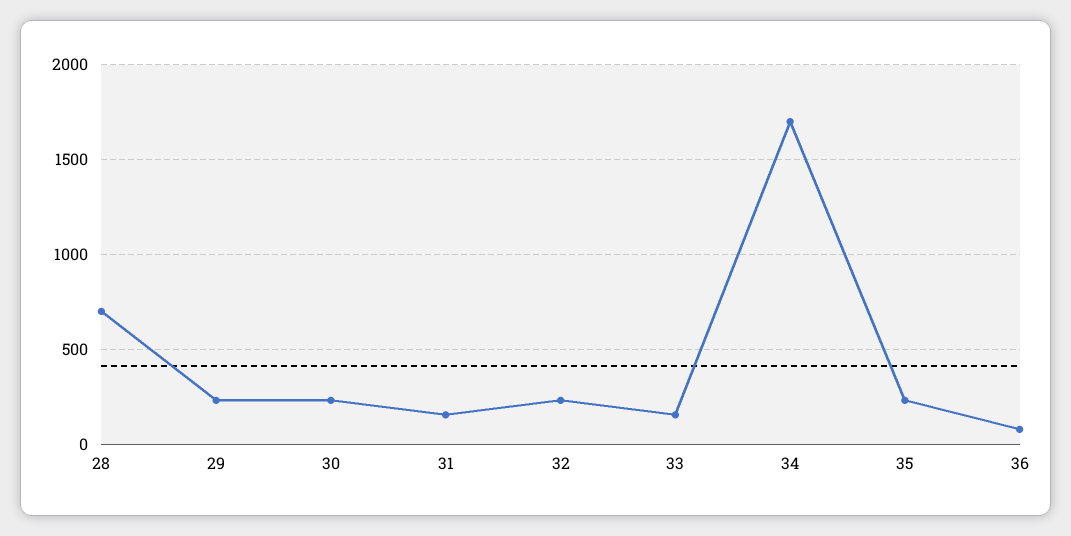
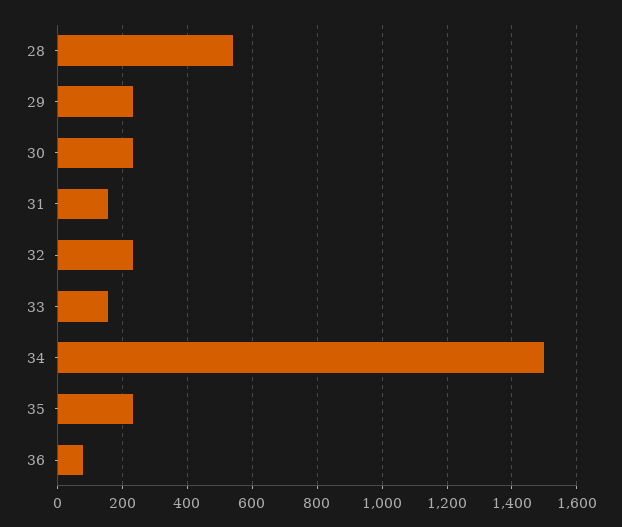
  {
-   "28": 700,
+   "28": 540,
    "29": 240,
    "30": 240,
    "31": 160,
    "32": 240,
    "33": 160,
-   "34": 1700,
+   "34": 1500,
    "35": 240,
    "36": 80
  }

